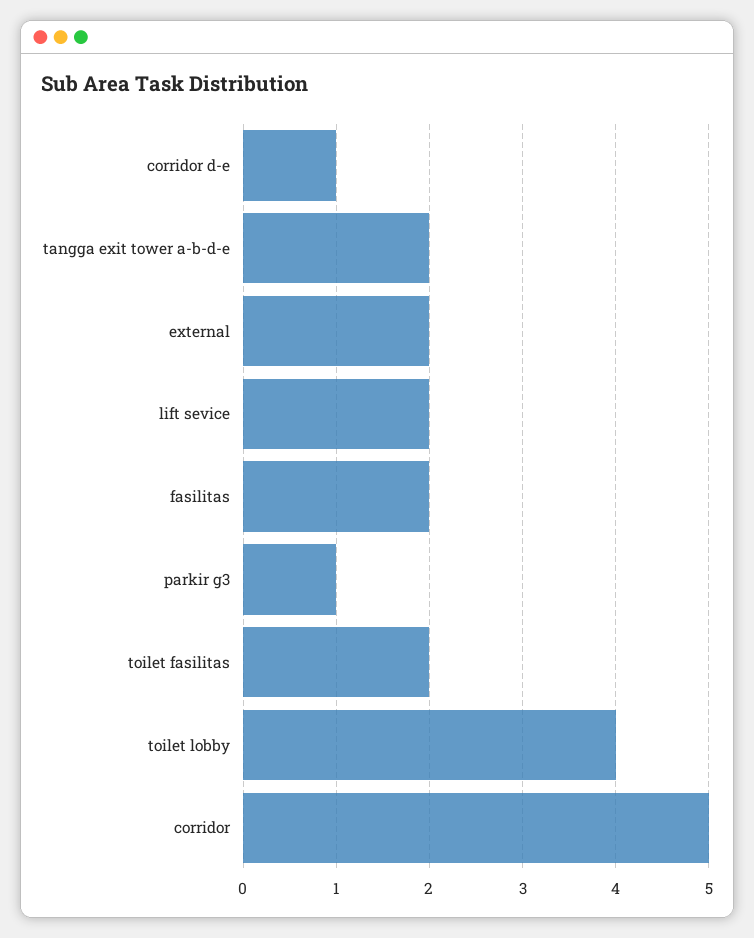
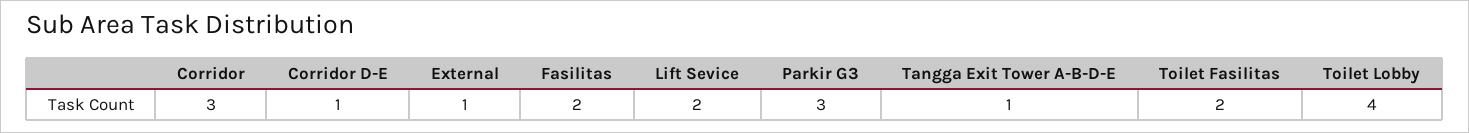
  {
    "corridor d-e": 1,
-   "tangga exit tower a-b-d-e": 2,
+   "tangga exit tower a-b-d-e": 1,
-   "external": 2,
+   "external": 1,
    "lift sevice": 2,
    "fasilitas": 2,
-   "parkir g3": 1,
+   "parkir g3": 3,
    "toilet fasilitas": 2,
    "toilet lobby": 4,
-   "corridor": 5
+   "corridor": 3
  }

